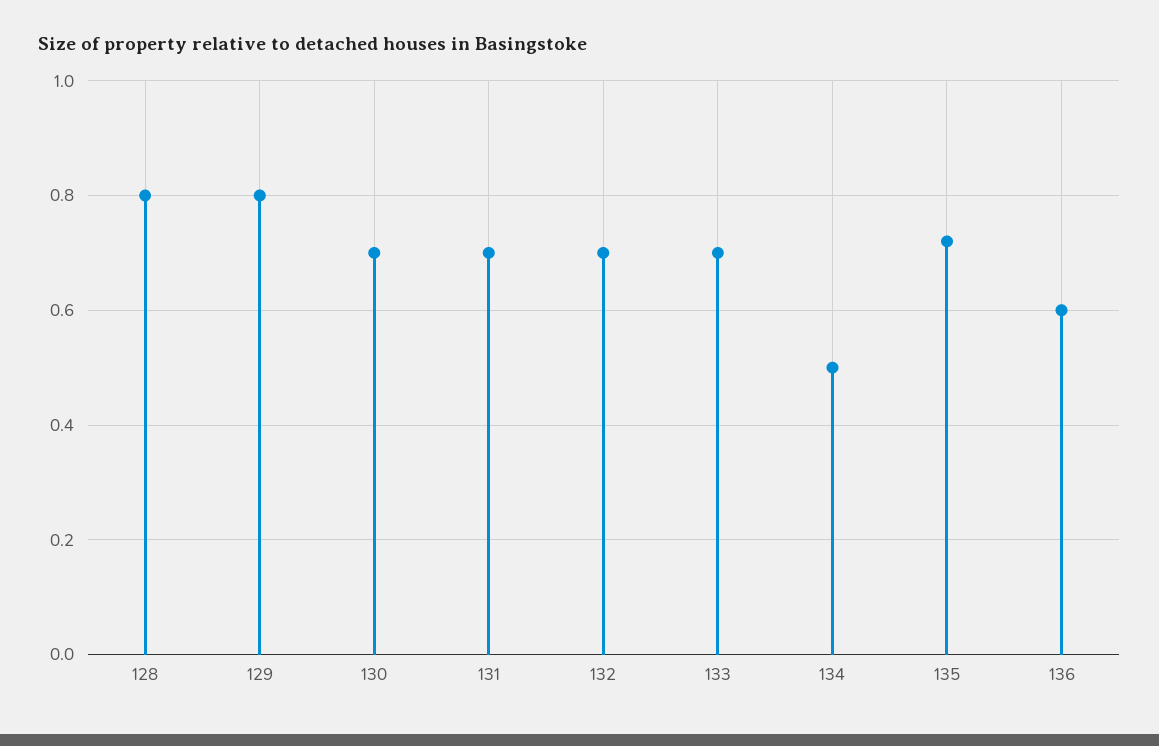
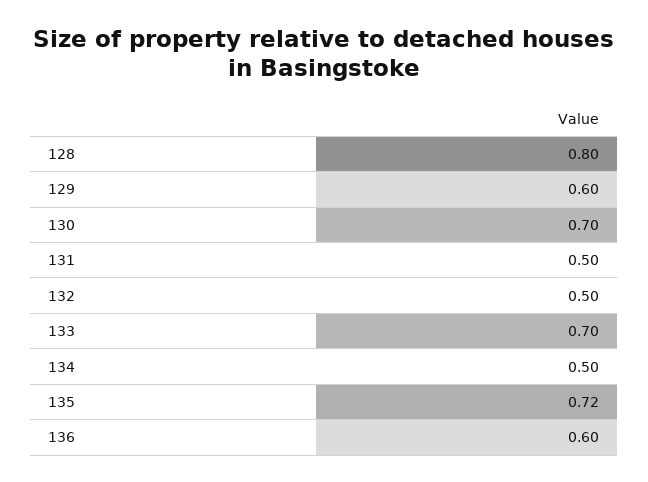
  {
    "128": 0.8,
-   "129": 0.8,
+   "129": 0.6,
    "130": 0.7,
-   "131": 0.7,
+   "131": 0.5,
-   "132": 0.7,
+   "132": 0.5,
    "133": 0.7,
    "134": 0.5,
    "135": 0.72,
    "136": 0.6
  }

